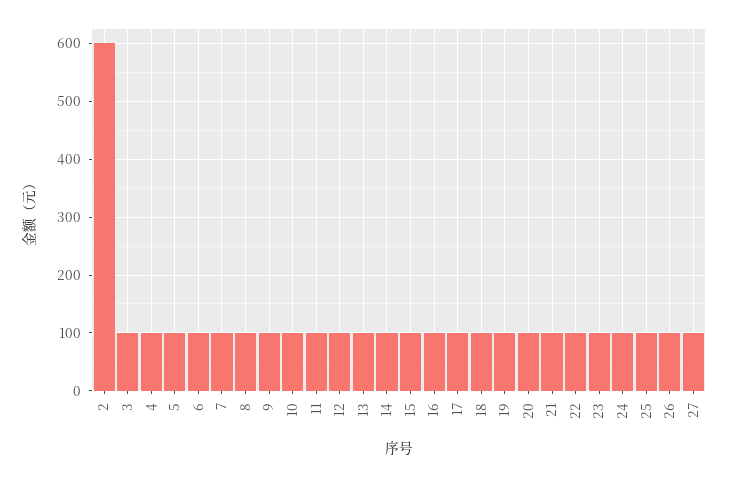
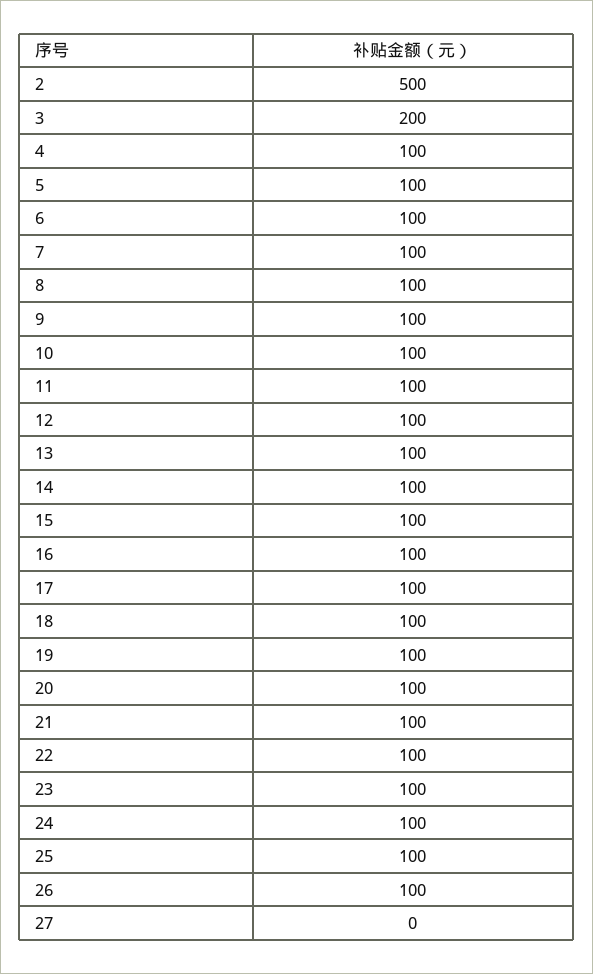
  {
-   "2": 600,
+   "2": 500,
-   "3": 100,
+   "3": 200,
    "4": 100,
    "5": 100,
    "6": 100,
    "7": 100,
    "8": 100,
    "9": 100,
    "10": 100,
    "11": 100,
    "12": 100,
    "13": 100,
    "14": 100,
    "15": 100,
    "16": 100,
    "17": 100,
    "18": 100,
    "19": 100,
    "20": 100,
    "21": 100,
    "22": 100,
    "23": 100,
    "24": 100,
    "25": 100,
    "26": 100,
-   "27": 100
+   "27": 0
  }

